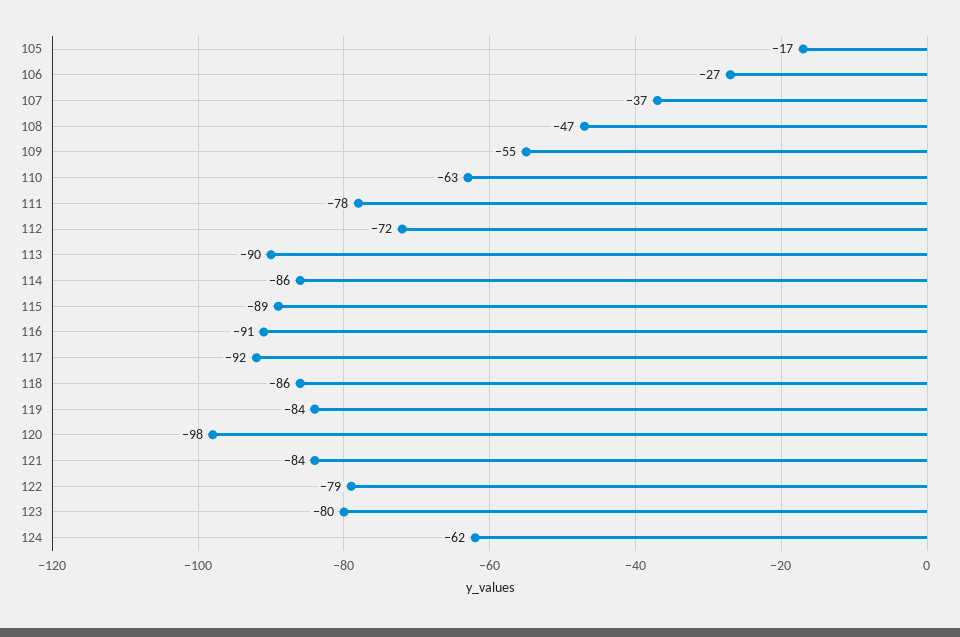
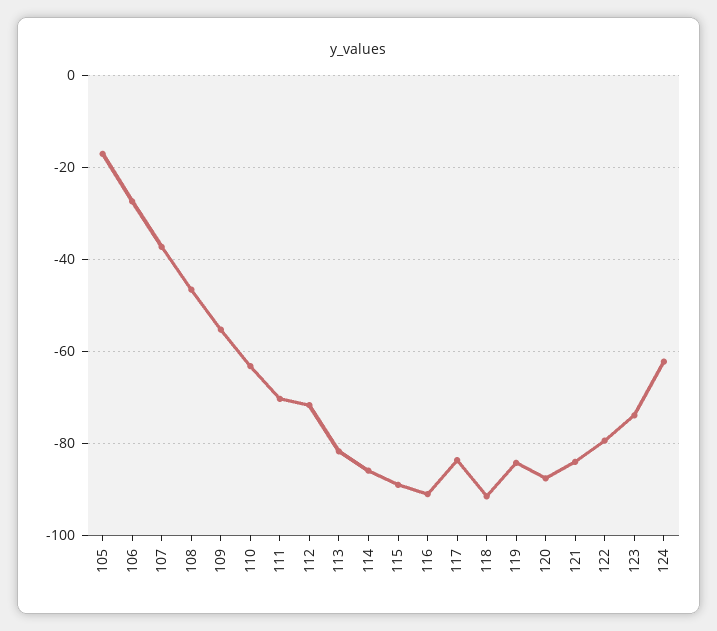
  {
    "105": -17,
    "106": -27,
    "107": -37,
    "108": -47,
    "109": -55,
    "110": -63,
-   "111": -78,
+   "111": -70,
    "112": -72,
-   "113": -90,
+   "113": -82,
    "114": -86,
    "115": -89,
    "116": -91,
-   "117": -92,
+   "117": -84,
-   "118": -86,
+   "118": -92,
    "119": -84,
-   "120": -98,
+   "120": -88,
    "121": -84,
    "122": -79,
-   "123": -80,
+   "123": -74,
    "124": -62
  }

